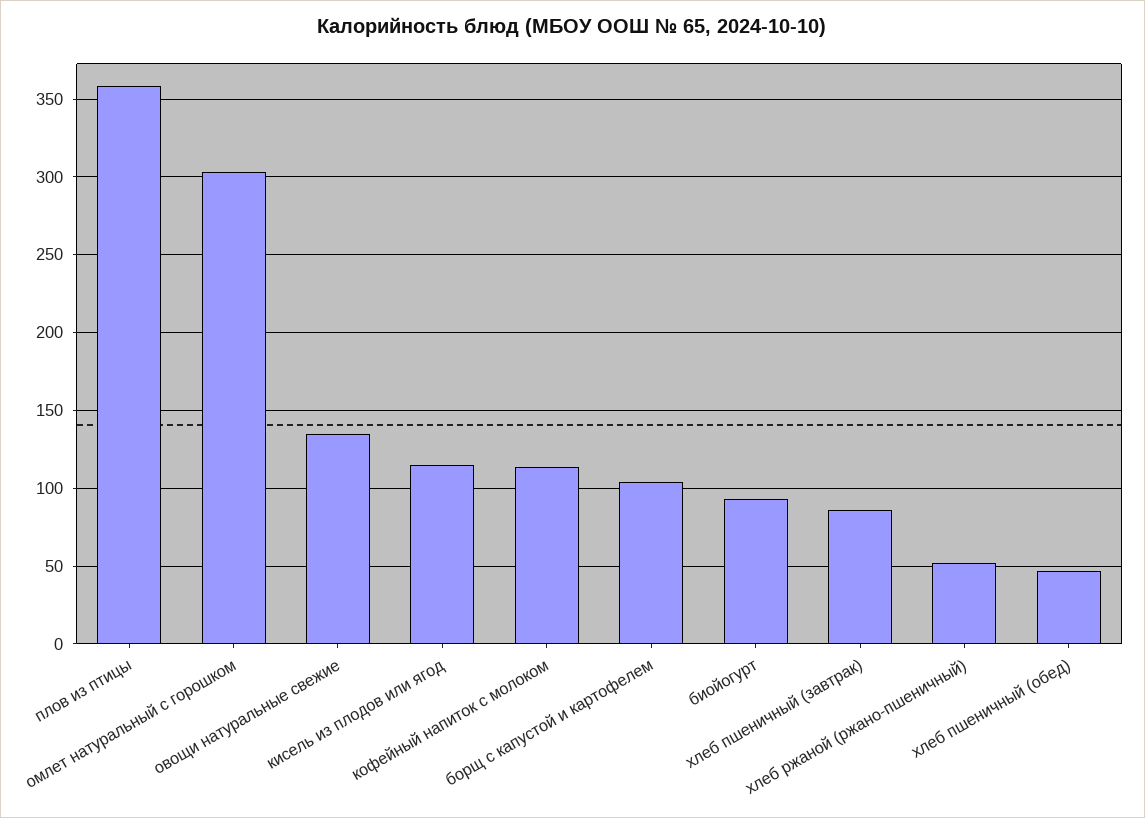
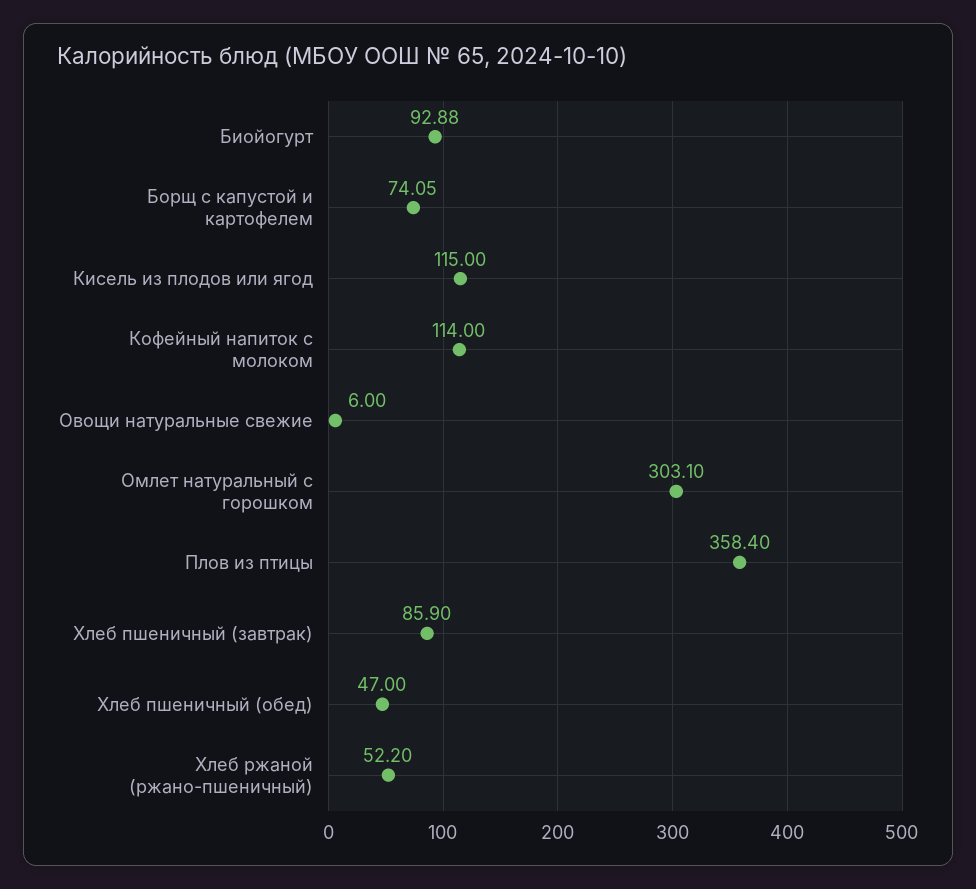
  {
    "плов из птицы": 358.4,
    "омлет натуральный с горошком": 303.1,
-   "овощи натуральные свежие": 135,
+   "овощи натуральные свежие": 6,
    "кисель из плодов или ягод": 115,
    "кофейный напиток с молоком": 114,
-   "борщ с капустой и картофелем": 105,
+   "борщ с капустой и картофелем": 74.05,
    "биойогурт": 92.88,
    "хлеб пшеничный (завтрак)": 85.9,
    "хлеб ржаной (ржано-пшеничный)": 52.2,
    "хлеб пшеничный (обед)": 47
  }

